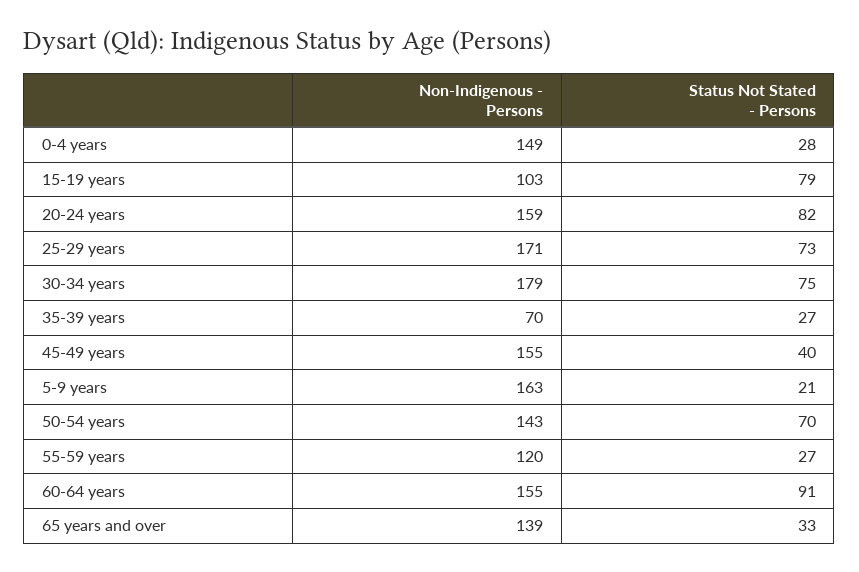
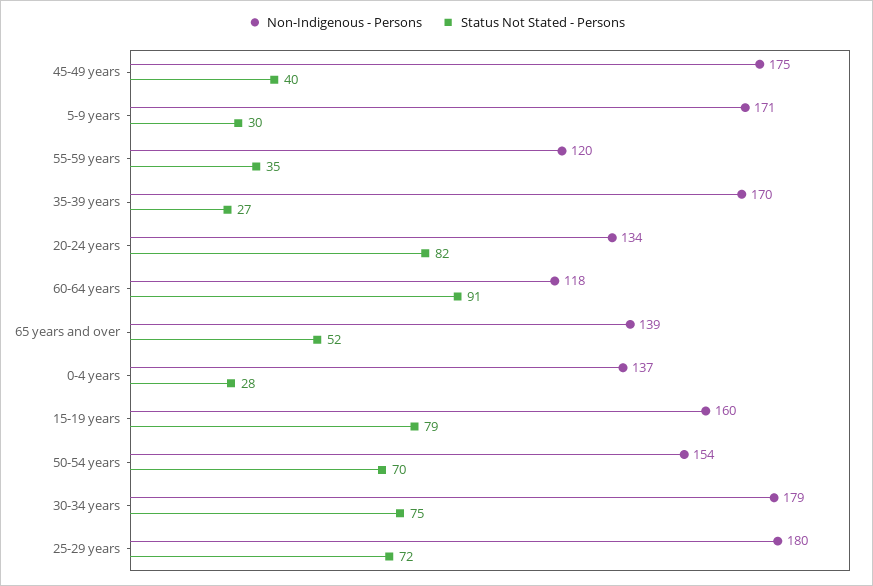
  {
    "Non-Indigenous - Persons": {
-     "0-4 years": 149,
+     "0-4 years": 137,
-     "15-19 years": 103,
+     "15-19 years": 160,
-     "20-24 years": 159,
+     "20-24 years": 134,
-     "25-29 years": 171,
+     "25-29 years": 180,
      "30-34 years": 179,
-     "35-39 years": 70,
+     "35-39 years": 170,
-     "45-49 years": 155,
+     "45-49 years": 175,
-     "5-9 years": 163,
+     "5-9 years": 171,
-     "50-54 years": 143,
+     "50-54 years": 154,
      "55-59 years": 120,
-     "60-64 years": 155,
+     "60-64 years": 118,
      "65 years and over": 139
    },
    "Status Not Stated - Persons": {
      "0-4 years": 28,
      "15-19 years": 79,
      "20-24 years": 82,
-     "25-29 years": 73,
+     "25-29 years": 72,
      "30-34 years": 75,
      "35-39 years": 27,
      "45-49 years": 40,
-     "5-9 years": 21,
+     "5-9 years": 30,
      "50-54 years": 70,
-     "55-59 years": 27,
+     "55-59 years": 35,
      "60-64 years": 91,
-     "65 years and over": 33
+     "65 years and over": 52
    }
  }

